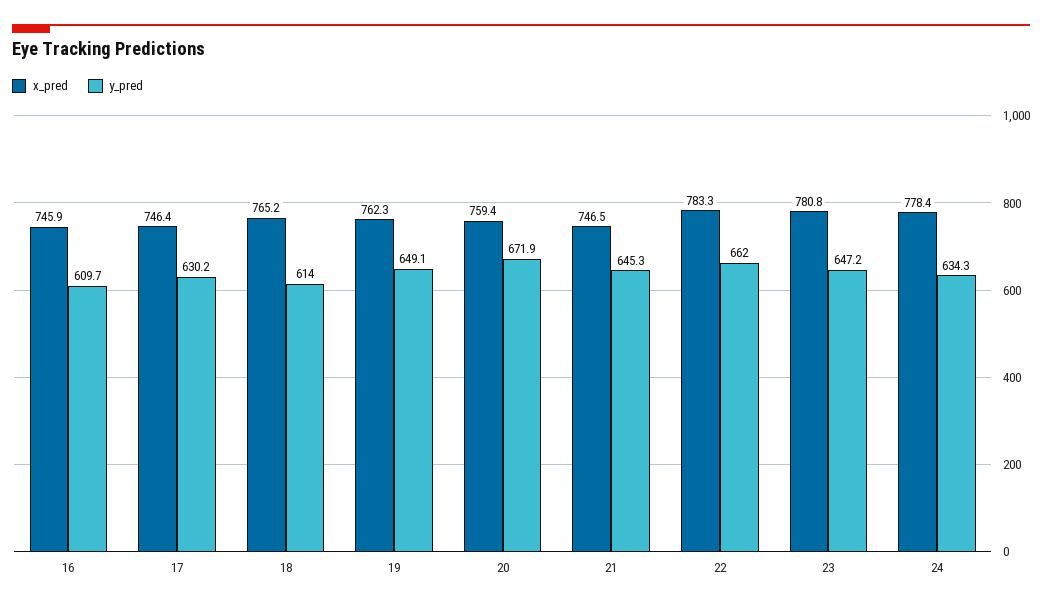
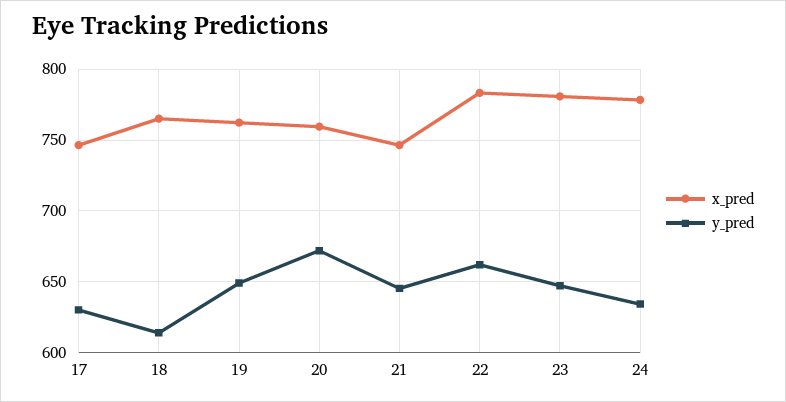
  {
    "x_pred": {
-     "16": 745.9,
      "17": 746.4,
      "18": 765.2,
      "19": 762.3,
      "20": 759.4,
      "21": 746.5,
      "22": 783.3,
      "23": 780.8,
      "24": 778.4
    },
    "y_pred": {
-     "16": 609.7,
      "17": 630.2,
      "18": 614,
      "19": 649.1,
      "20": 671.9,
      "21": 645.3,
      "22": 662,
      "23": 647.2,
      "24": 634.3
    }
  }

